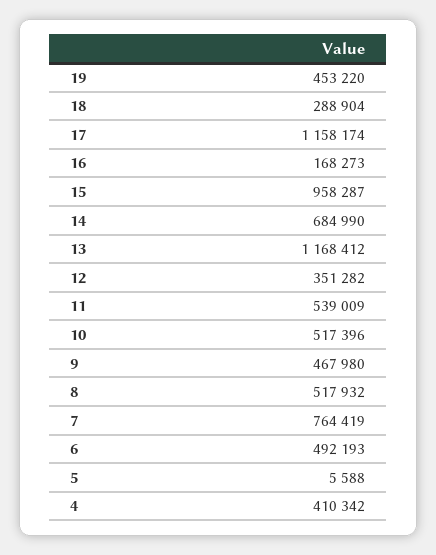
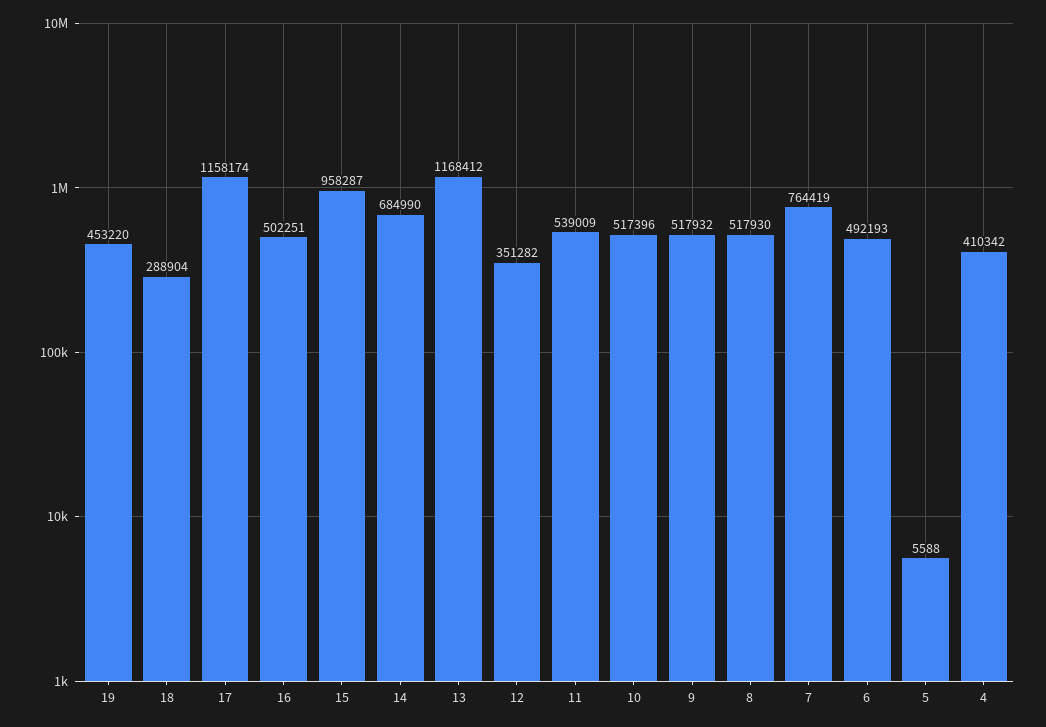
  {
    "19": 453220,
    "18": 288904,
    "17": 1158174,
-   "16": 168273,
+   "16": 502251,
    "15": 958287,
    "14": 684990,
    "13": 1168412,
    "12": 351282,
    "11": 539009,
    "10": 517396,
-   "9": 467980,
+   "9": 517932,
-   "8": 517932,
+   "8": 517930,
    "7": 764419,
    "6": 492193,
    "5": 5588,
    "4": 410342
  }

